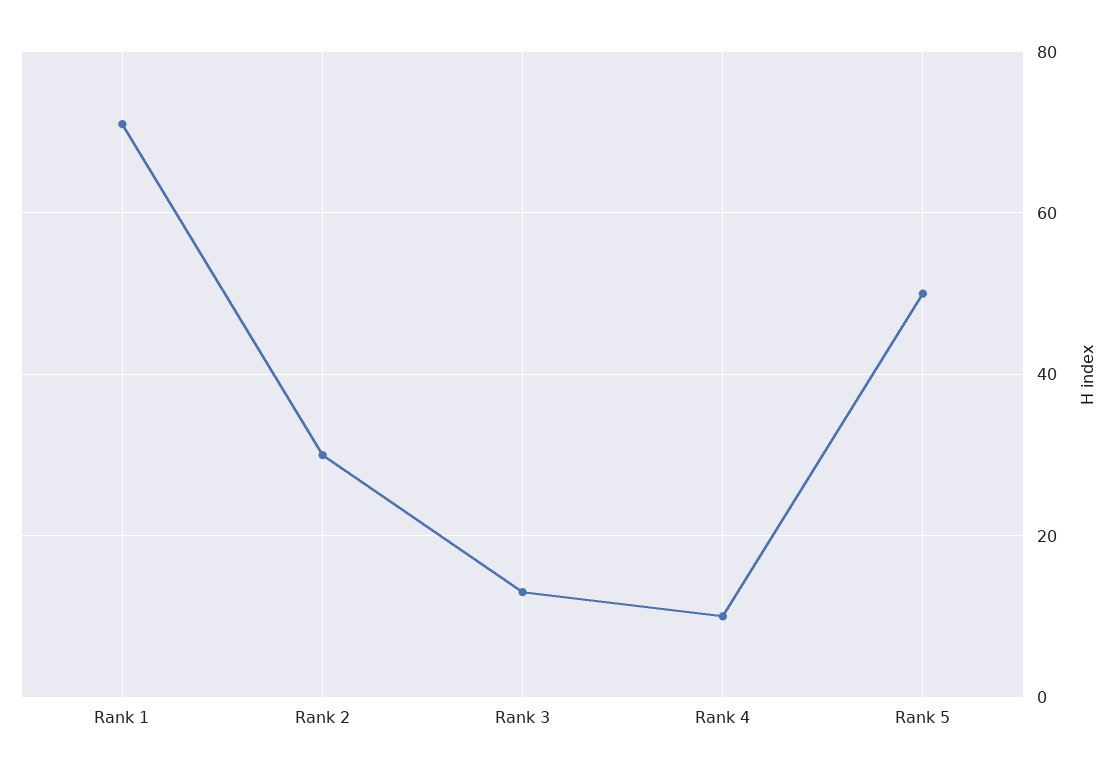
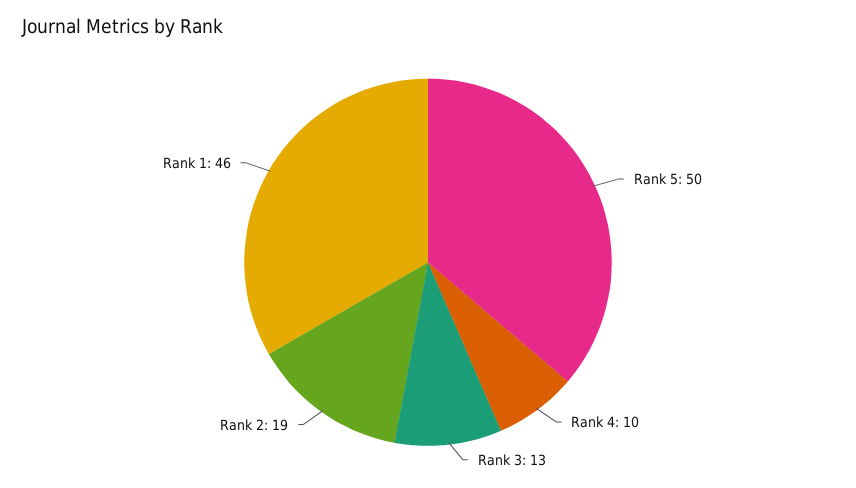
  {
-   "Rank 1": 70,
+   "Rank 1": 46,
-   "Rank 2": 30,
+   "Rank 2": 19,
    "Rank 3": 13,
    "Rank 4": 10,
    "Rank 5": 50
  }

